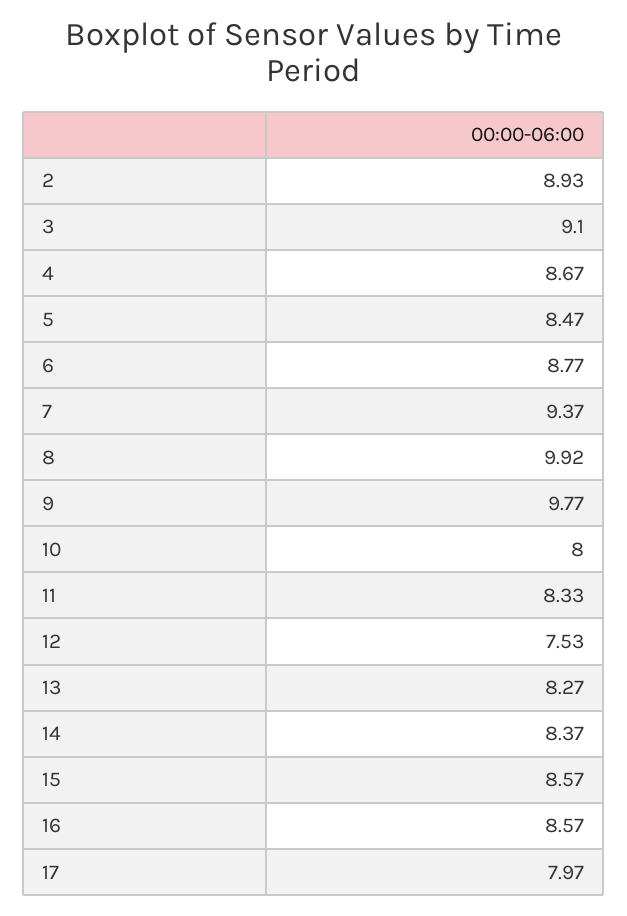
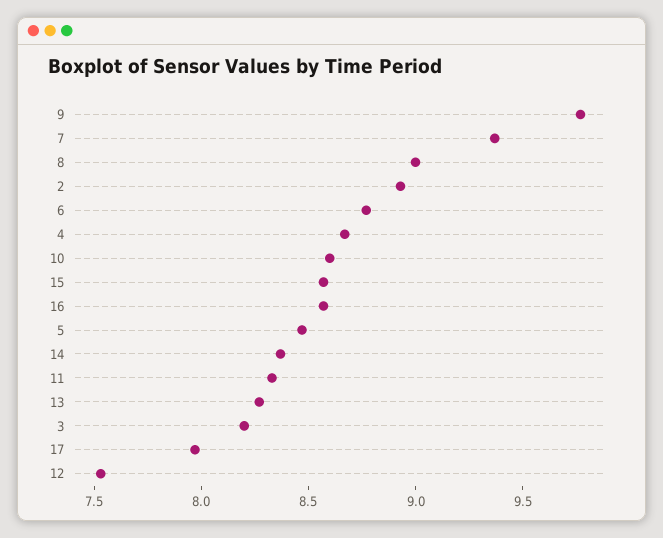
  {
    "2": 8.93,
-   "3": 9.1,
+   "3": 8.2,
    "4": 8.67,
    "5": 8.47,
    "6": 8.77,
    "7": 9.37,
-   "8": 9.92,
+   "8": 9,
    "9": 9.77,
-   "10": 8,
+   "10": 8.6,
    "11": 8.33,
    "12": 7.53,
    "13": 8.27,
    "14": 8.37,
    "15": 8.57,
    "16": 8.57,
    "17": 7.97
  }

